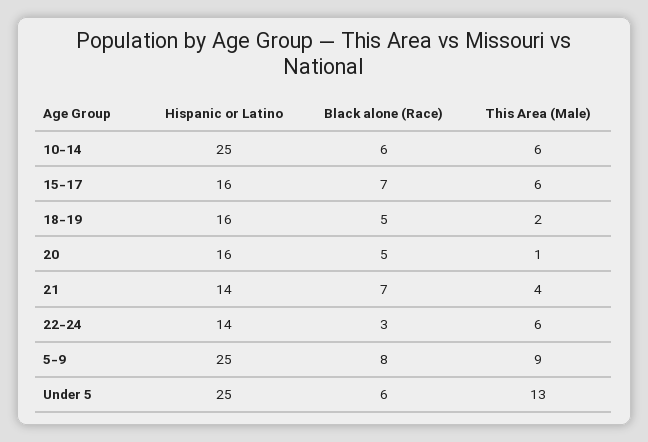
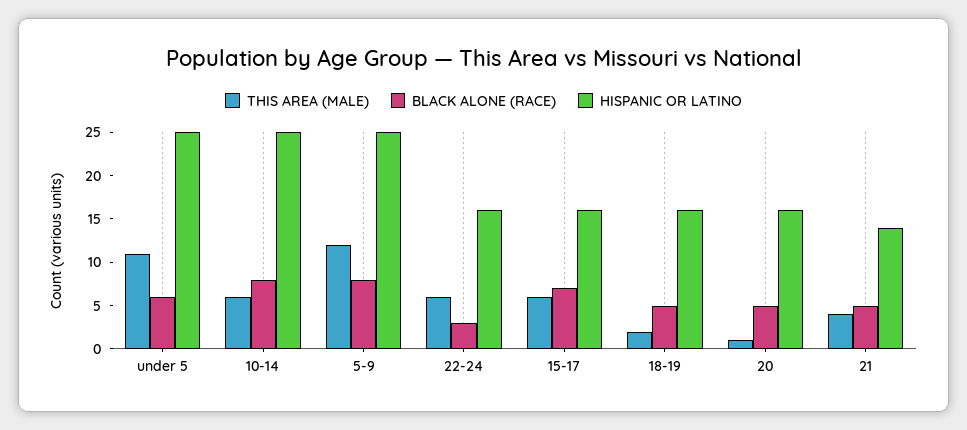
  {
    "Hispanic or Latino": {
      "10-14": 25,
      "15-17": 16,
      "18-19": 16,
      "20": 16,
      "21": 14,
-     "22-24": 14,
+     "22-24": 16,
      "5-9": 25,
      "Under 5": 25
    },
    "Black alone (Race)": {
-     "10-14": 6,
+     "10-14": 8,
      "15-17": 7,
      "18-19": 5,
      "20": 5,
-     "21": 7,
+     "21": 5,
      "22-24": 3,
      "5-9": 8,
      "Under 5": 6
    },
    "This Area (Male)": {
      "10-14": 6,
      "15-17": 6,
      "18-19": 2,
      "20": 1,
      "21": 4,
      "22-24": 6,
-     "5-9": 9,
+     "5-9": 12,
-     "Under 5": 13
+     "Under 5": 11
    }
  }

